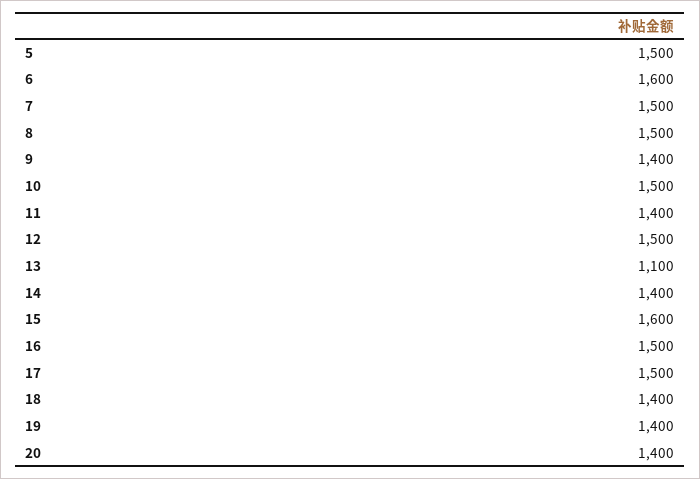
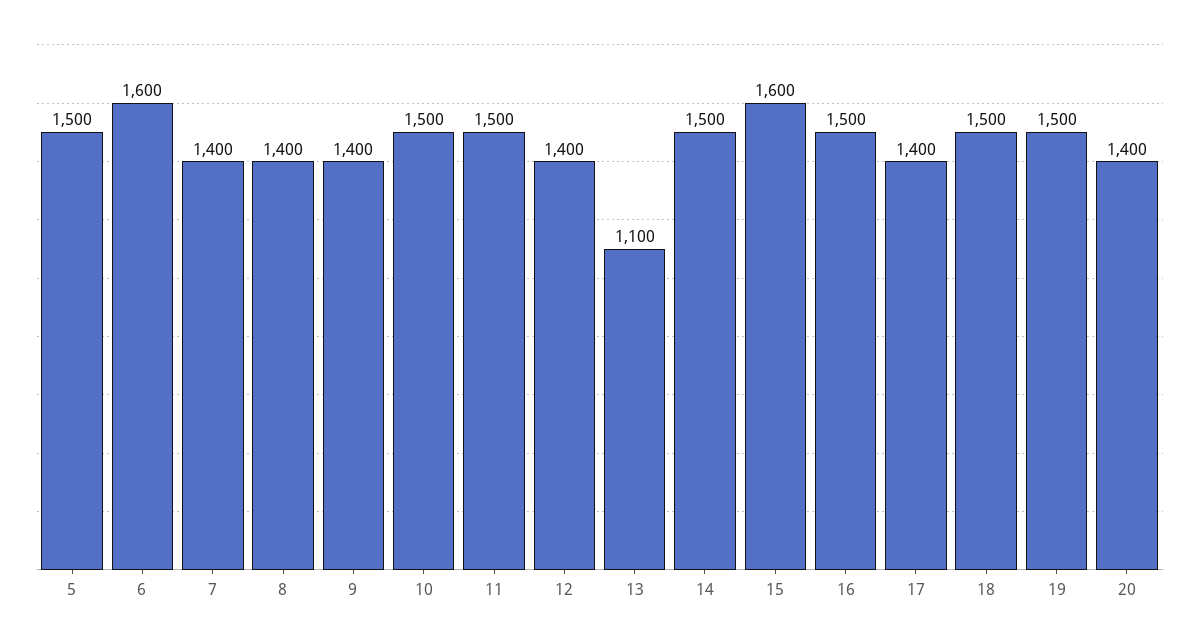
  {
    "5": 1500,
    "6": 1600,
-   "7": 1500,
+   "7": 1400,
-   "8": 1500,
+   "8": 1400,
    "9": 1400,
    "10": 1500,
-   "11": 1400,
+   "11": 1500,
-   "12": 1500,
+   "12": 1400,
    "13": 1100,
-   "14": 1400,
+   "14": 1500,
    "15": 1600,
    "16": 1500,
-   "17": 1500,
+   "17": 1400,
-   "18": 1400,
+   "18": 1500,
-   "19": 1400,
+   "19": 1500,
    "20": 1400
  }

